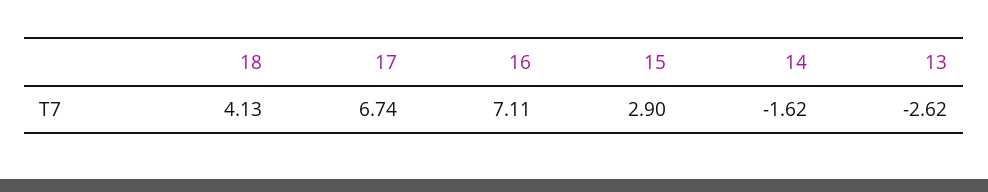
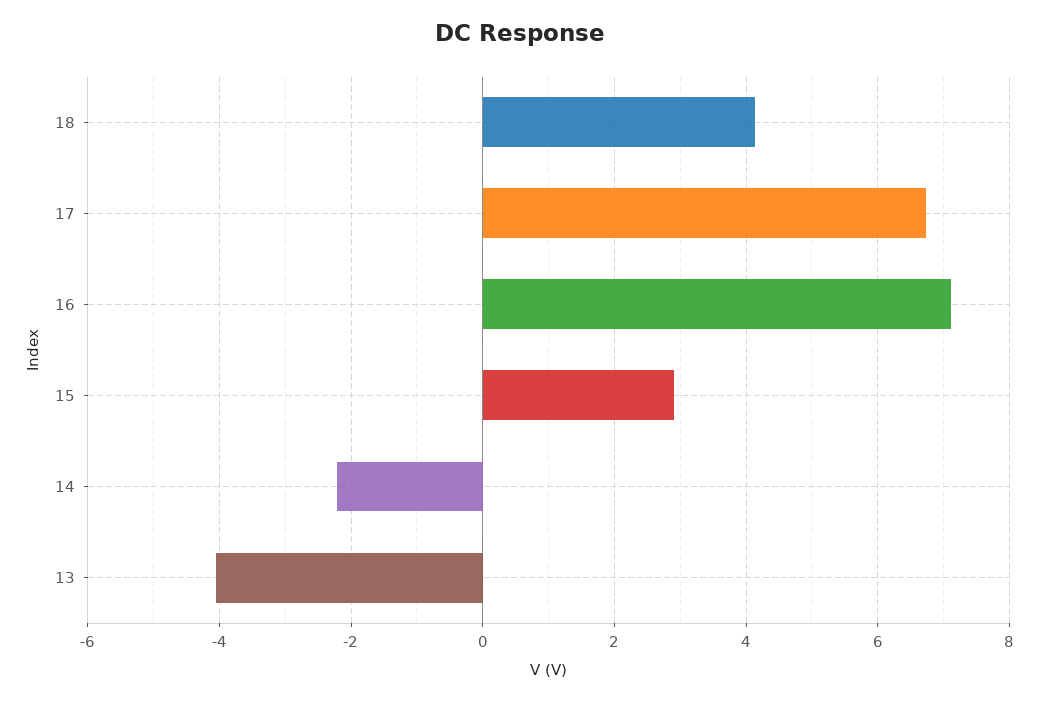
  {
    "18": 4.13,
    "17": 6.74,
    "16": 7.11,
    "15": 2.9,
-   "14": -1.62,
+   "14": -2.2,
-   "13": -2.62
+   "13": -4
  }

